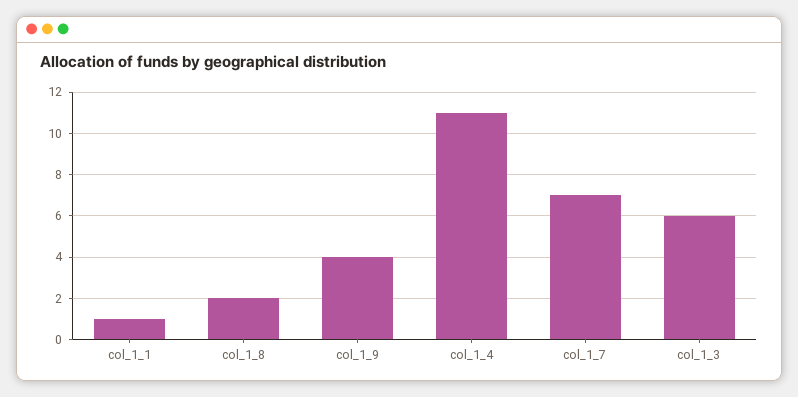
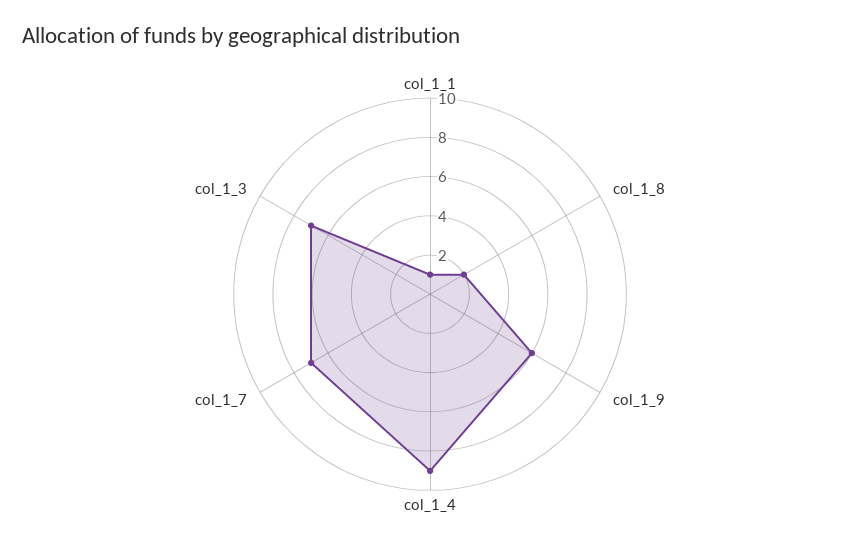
  {
    "col_1_1": 1,
    "col_1_8": 2,
-   "col_1_9": 4,
+   "col_1_9": 6,
-   "col_1_4": 11,
+   "col_1_4": 9,
    "col_1_7": 7,
-   "col_1_3": 6
+   "col_1_3": 7
  }

